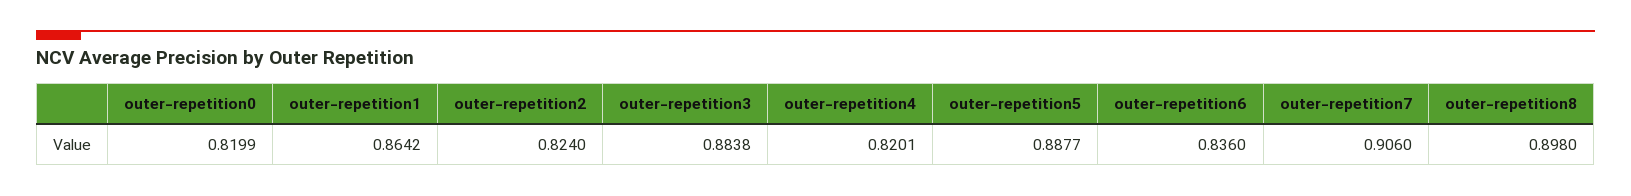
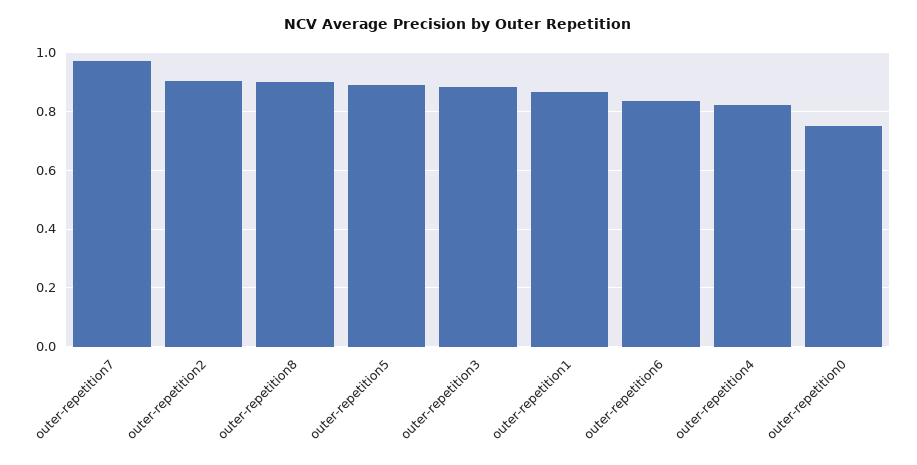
  {
-   "outer-repetition0": 0.8199,
+   "outer-repetition0": 0.75,
    "outer-repetition1": 0.8642,
-   "outer-repetition2": 0.824,
+   "outer-repetition2": 0.9,
    "outer-repetition3": 0.8838,
    "outer-repetition4": 0.8201,
    "outer-repetition5": 0.8877,
    "outer-repetition6": 0.836,
-   "outer-repetition7": 0.906,
+   "outer-repetition7": 0.975,
    "outer-repetition8": 0.898
  }

